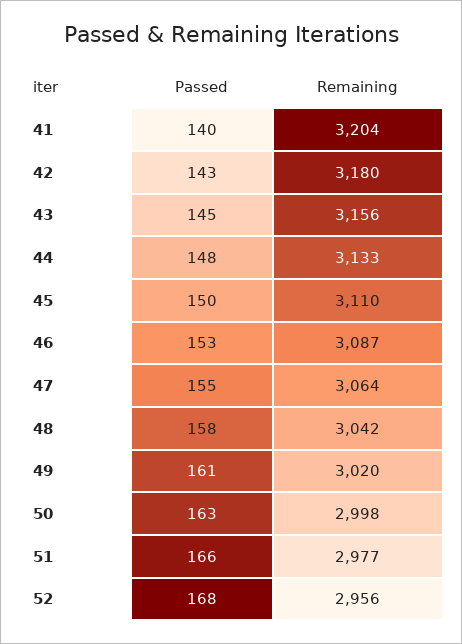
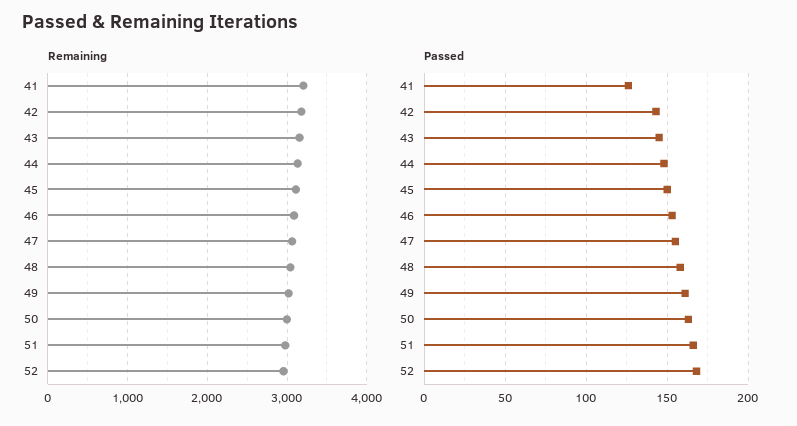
  {
    "Passed": {
-     "41": 140,
+     "41": 125,
      "42": 143,
      "43": 145,
      "44": 148,
      "45": 150,
      "46": 153,
      "47": 155,
      "48": 158,
      "49": 161,
      "50": 163,
      "51": 166,
      "52": 168
    },
    "Remaining": {
      "41": 3204,
      "42": 3180,
      "43": 3156,
      "44": 3133,
      "45": 3110,
      "46": 3087,
      "47": 3064,
      "48": 3042,
      "49": 3020,
      "50": 2998,
      "51": 2977,
      "52": 2956
    }
  }

